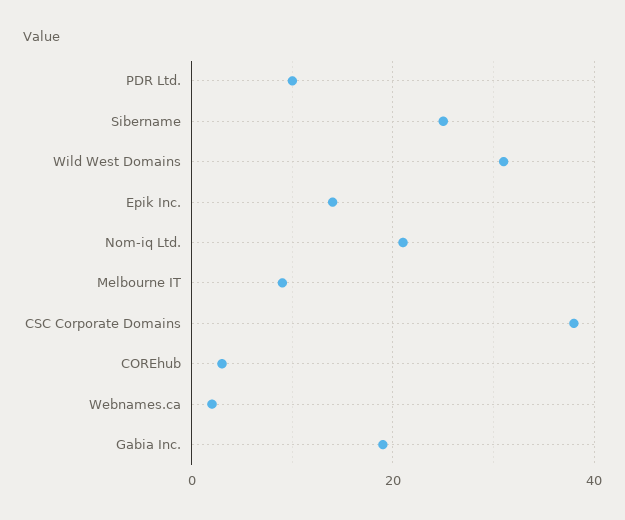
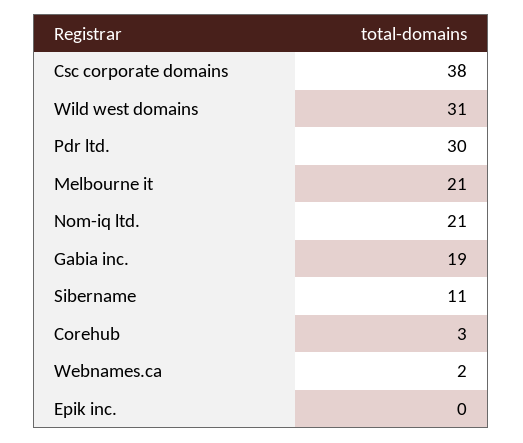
  {
-   "PDR Ltd.": 10,
+   "PDR Ltd.": 30,
-   "Sibername": 25,
+   "Sibername": 11,
    "Wild West Domains": 31,
-   "Epik Inc.": 15,
+   "Epik Inc.": 0,
    "Nom-iq Ltd.": 21,
-   "Melbourne IT": 10,
+   "Melbourne IT": 21,
    "CSC Corporate Domains": 38,
    "COREhub": 3,
    "Webnames.ca": 2,
    "Gabia Inc.": 19
  }

